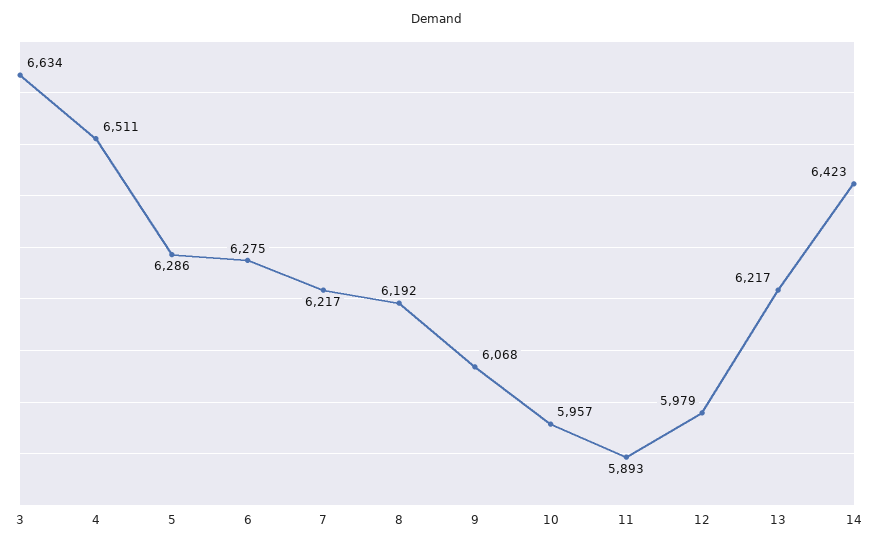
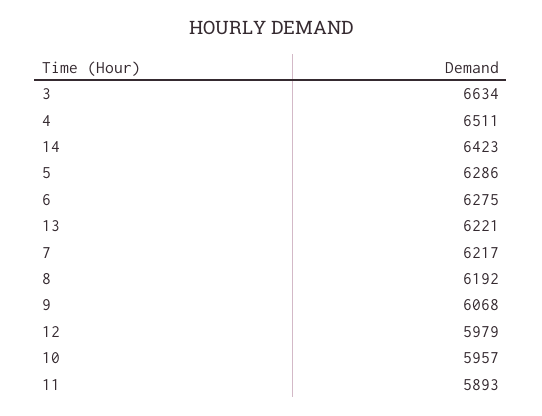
  {
    "3": 6634,
    "4": 6511,
    "5": 6286,
    "6": 6275,
    "7": 6217,
    "8": 6192,
    "9": 6068,
    "10": 5957,
    "11": 5893,
    "12": 5979,
-   "13": 6217,
+   "13": 6221,
    "14": 6423
  }

